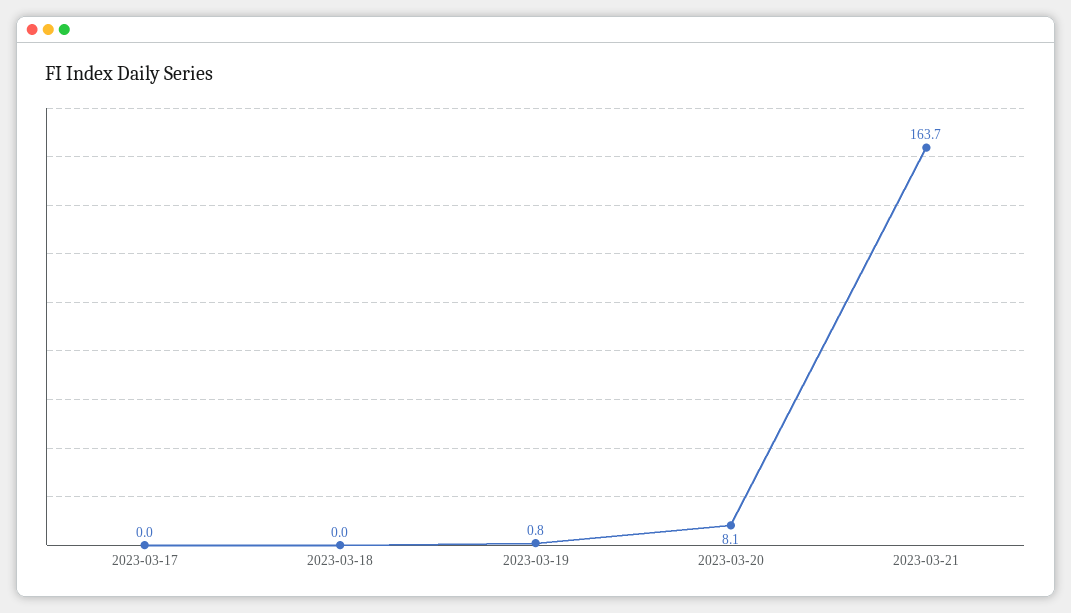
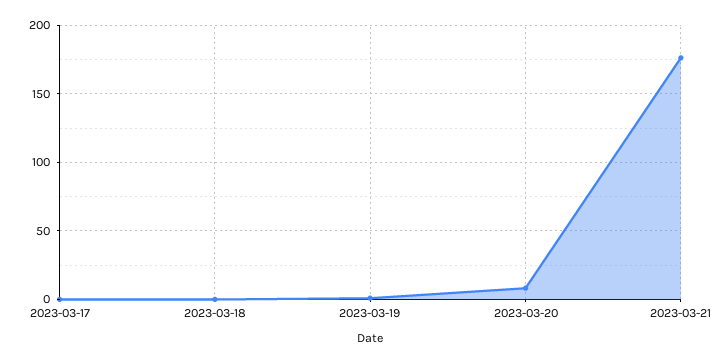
  {
    "2023-03-17": 0,
    "2023-03-18": 0,
    "2023-03-19": 0.8,
    "2023-03-20": 8.1,
-   "2023-03-21": 163.7
+   "2023-03-21": 175
  }

